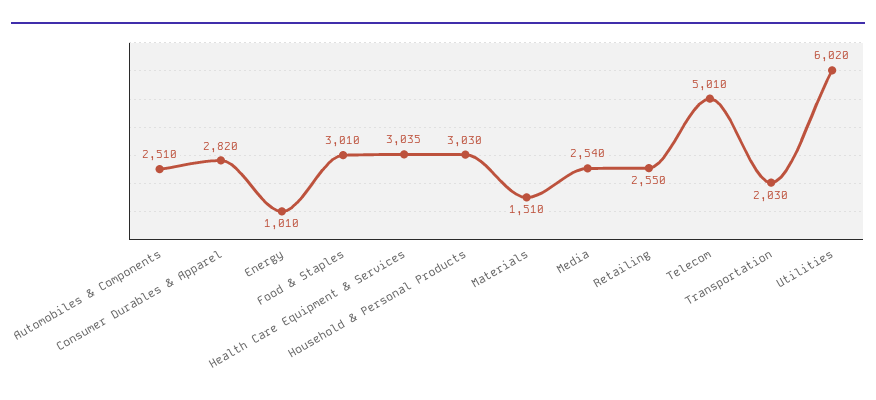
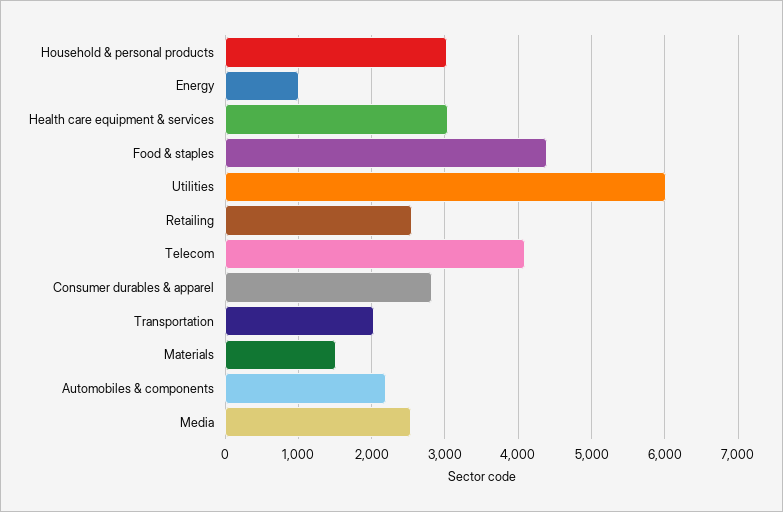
  {
-   "Automobiles & Components": 2510,
+   "Automobiles & Components": 2200,
    "Consumer Durables & Apparel": 2820,
    "Energy": 1010,
-   "Food & Staples": 3010,
+   "Food & Staples": 4400,
    "Health Care Equipment & Services": 3035,
    "Household & Personal Products": 3030,
    "Materials": 1510,
    "Media": 2540,
    "Retailing": 2550,
-   "Telecom": 5010,
+   "Telecom": 4100,
    "Transportation": 2030,
    "Utilities": 6020
  }

